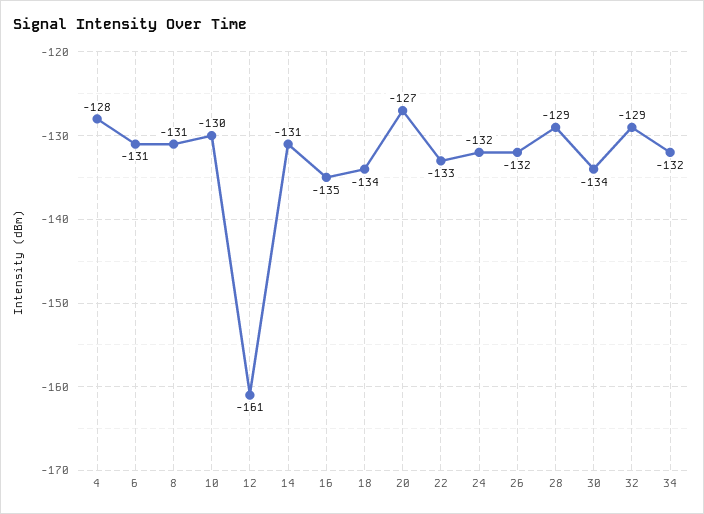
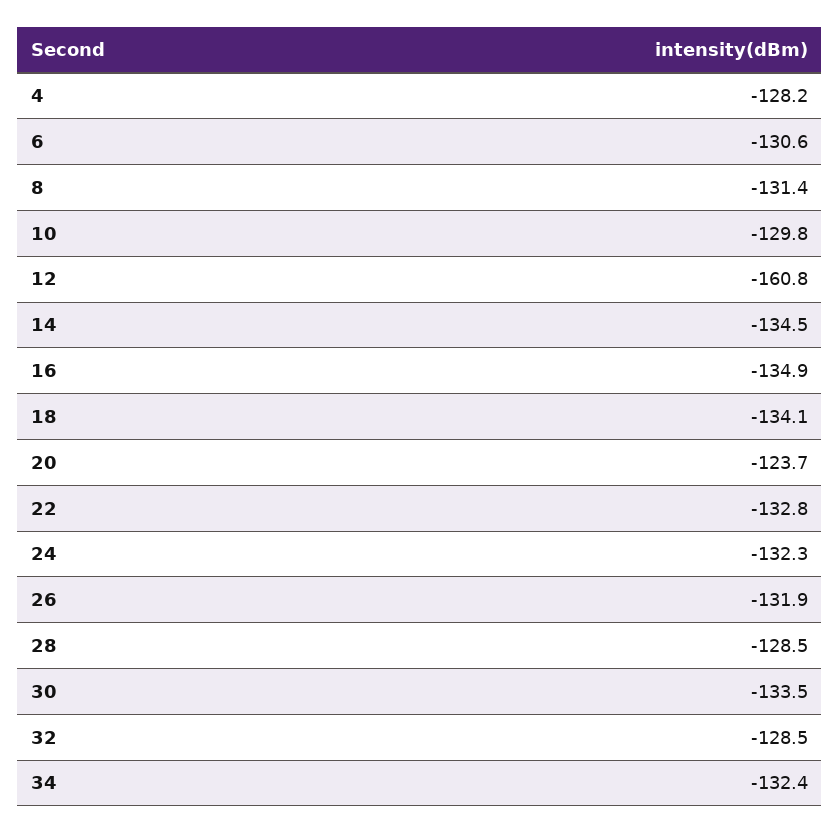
  {
    "4": -128.2,
    "6": -130.6,
    "8": -131.4,
    "10": -129.8,
    "12": -160.8,
-   "14": -131,
+   "14": -134.5,
    "16": -134.9,
    "18": -134.1,
-   "20": -127,
+   "20": -123.7,
    "22": -132.8,
    "24": -132.3,
    "26": -131.9,
    "28": -128.5,
    "30": -133.5,
    "32": -128.5,
    "34": -132.4
  }

